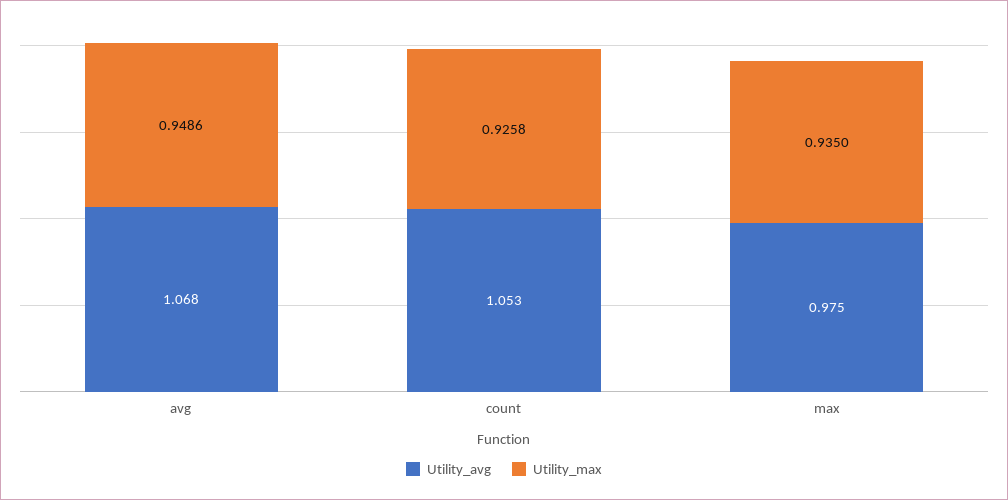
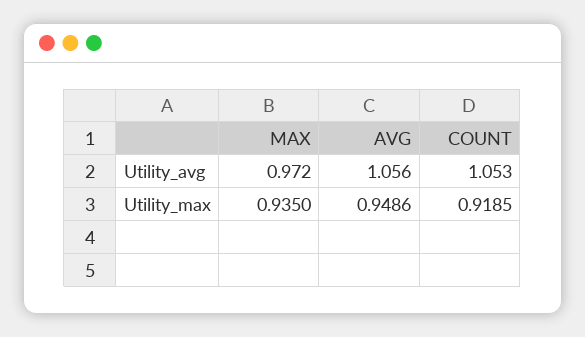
  {
    "Utility_avg": {
-     "avg": 1.068,
+     "avg": 1.056,
      "count": 1.053,
-     "max": 0.975
+     "max": 0.972
    },
    "Utility_max": {
      "avg": 0.9486,
-     "count": 0.9258,
+     "count": 0.9185,
      "max": 0.935
    }
  }

